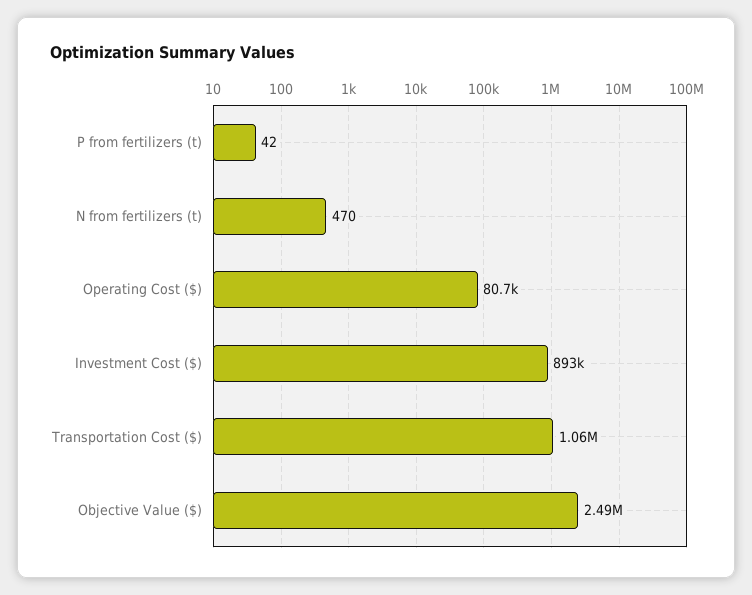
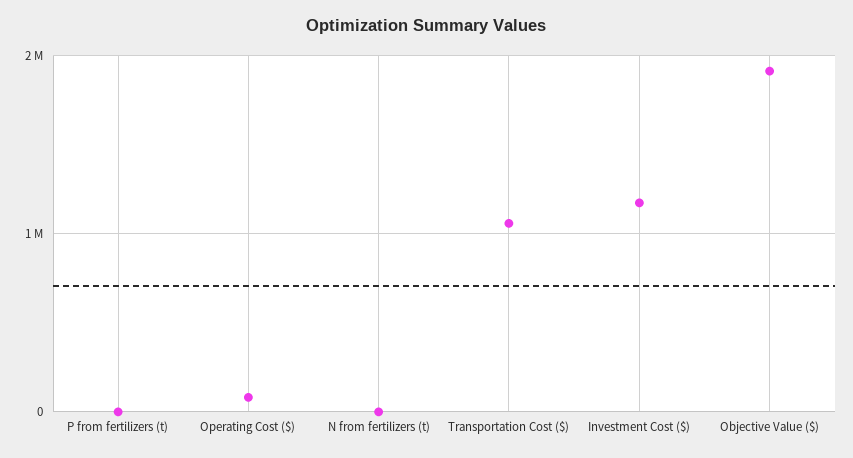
  {
    "P from fertilizers (t)": 42,
    "N from fertilizers (t)": 470,
    "Operating Cost ($)": 80700,
-   "Investment Cost ($)": 893000,
+   "Investment Cost ($)": 1200000,
    "Transportation Cost ($)": 1060000,
-   "Objective Value ($)": 2490000
+   "Objective Value ($)": 1900000
  }

